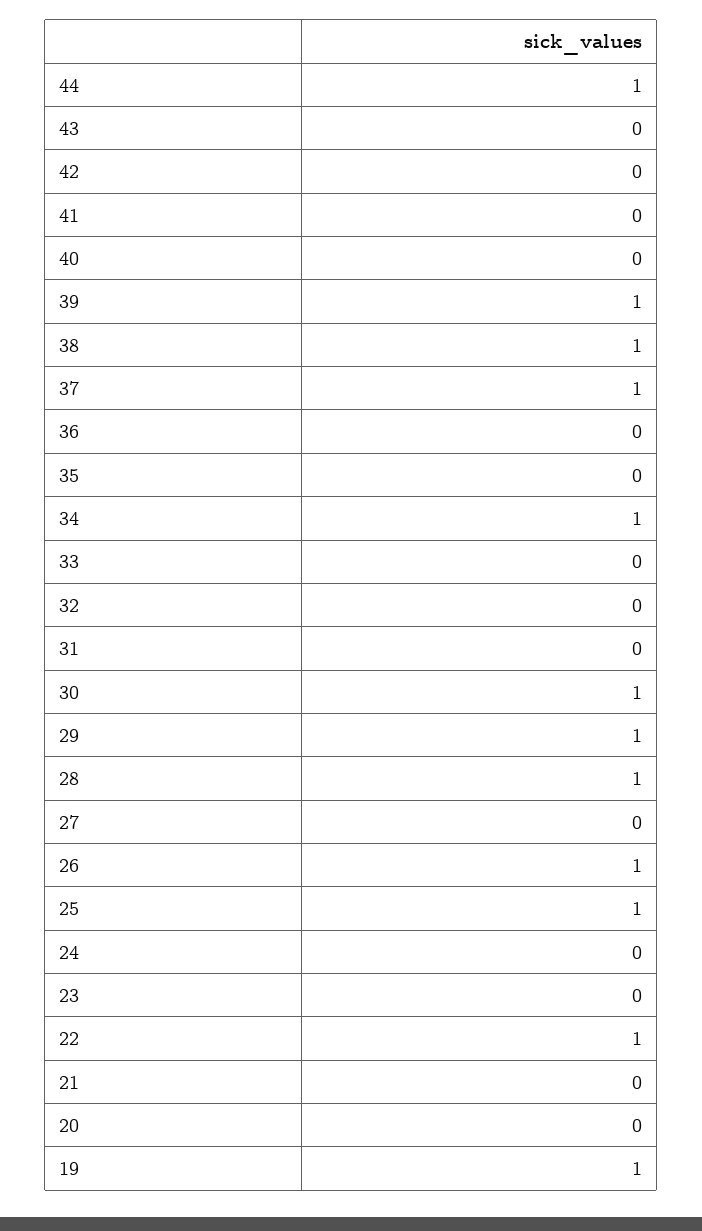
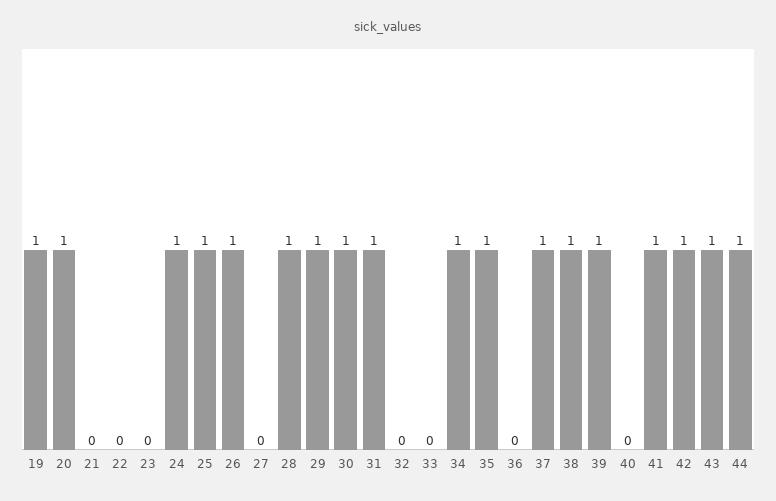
  {
    "44": 1,
-   "43": 0,
+   "43": 1,
-   "42": 0,
+   "42": 1,
-   "41": 0,
+   "41": 1,
    "40": 0,
    "39": 1,
    "38": 1,
    "37": 1,
    "36": 0,
-   "35": 0,
+   "35": 1,
    "34": 1,
    "33": 0,
    "32": 0,
-   "31": 0,
+   "31": 1,
    "30": 1,
    "29": 1,
    "28": 1,
    "27": 0,
    "26": 1,
    "25": 1,
-   "24": 0,
+   "24": 1,
    "23": 0,
-   "22": 1,
+   "22": 0,
    "21": 0,
-   "20": 0,
+   "20": 1,
    "19": 1
  }

